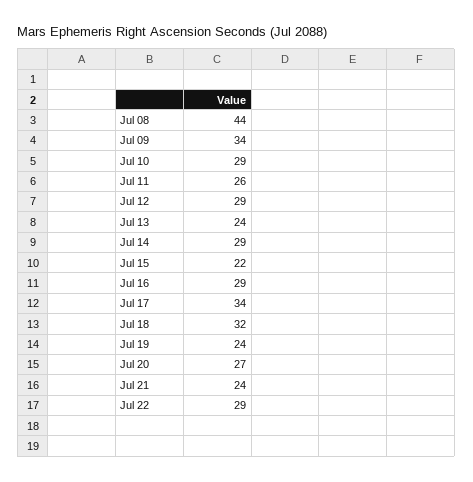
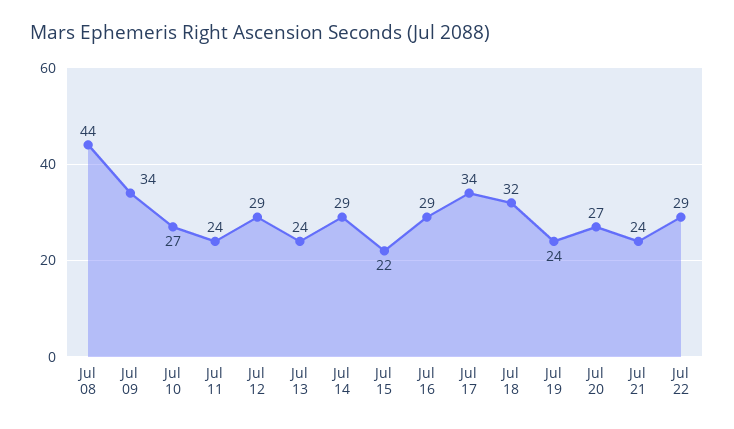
  {
    "Jul 08": 44,
    "Jul 09": 34,
-   "Jul 10": 29,
+   "Jul 10": 27,
-   "Jul 11": 26,
+   "Jul 11": 24,
    "Jul 12": 29,
    "Jul 13": 24,
    "Jul 14": 29,
    "Jul 15": 22,
    "Jul 16": 29,
    "Jul 17": 34,
    "Jul 18": 32,
    "Jul 19": 24,
    "Jul 20": 27,
    "Jul 21": 24,
    "Jul 22": 29
  }

